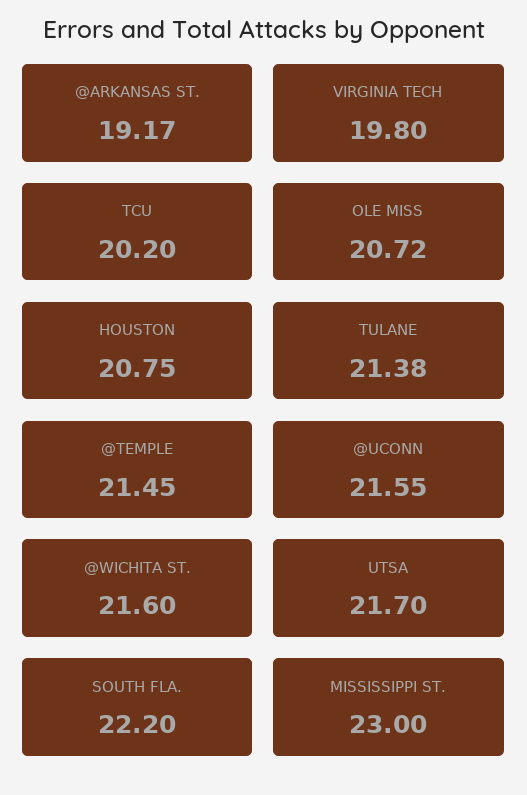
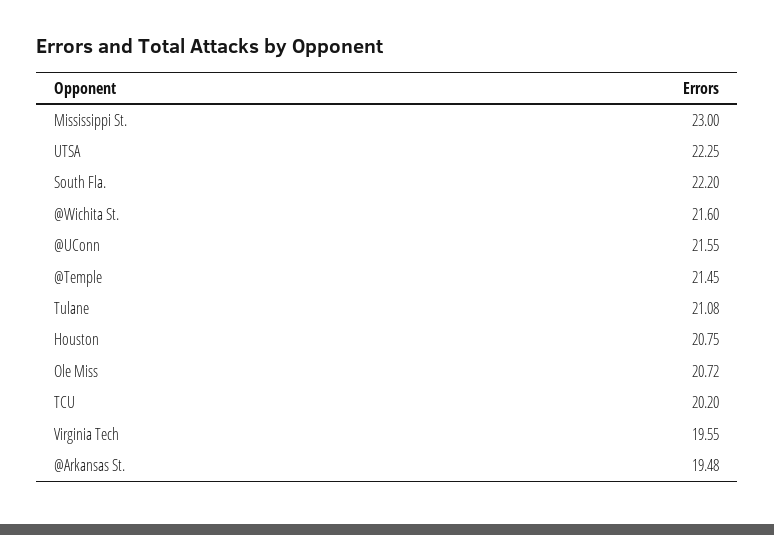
  {
-   "@ARKANSAS ST.": 19.17,
+   "@ARKANSAS ST.": 19.48,
-   "VIRGINIA TECH": 19.8,
+   "VIRGINIA TECH": 19.55,
    "TCU": 20.2,
    "OLE MISS": 20.72,
    "HOUSTON": 20.75,
-   "TULANE": 21.38,
+   "TULANE": 21.08,
    "@TEMPLE": 21.45,
    "@UCONN": 21.55,
    "@WICHITA ST.": 21.6,
-   "UTSA": 21.7,
+   "UTSA": 22.25,
    "SOUTH FLA.": 22.2,
    "MISSISSIPPI ST.": 23
  }

